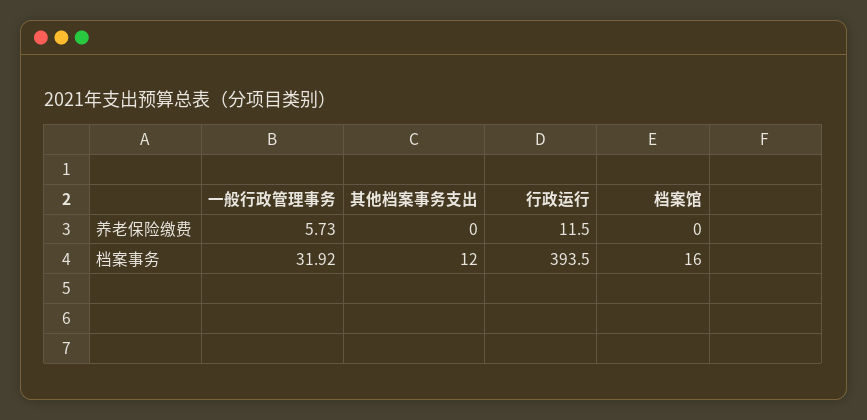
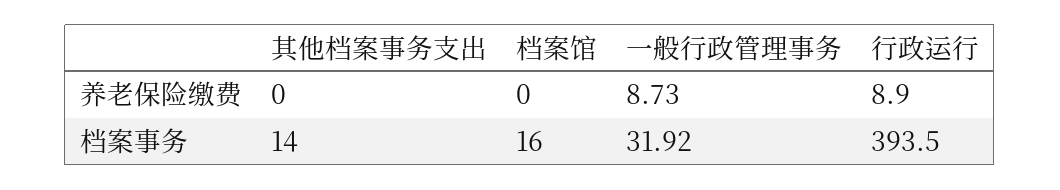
  {
    "一般行政管理事务": {
-     "养老保险缴费": 5.73,
+     "养老保险缴费": 8.73,
      "档案事务": 31.92
    },
    "其他档案事务支出": {
      "养老保险缴费": 0,
-     "档案事务": 12
+     "档案事务": 14
    },
    "行政运行": {
-     "养老保险缴费": 11.5,
+     "养老保险缴费": 8.9,
      "档案事务": 393.5
    },
    "档案馆": {
      "养老保险缴费": 0,
      "档案事务": 16
    }
  }

